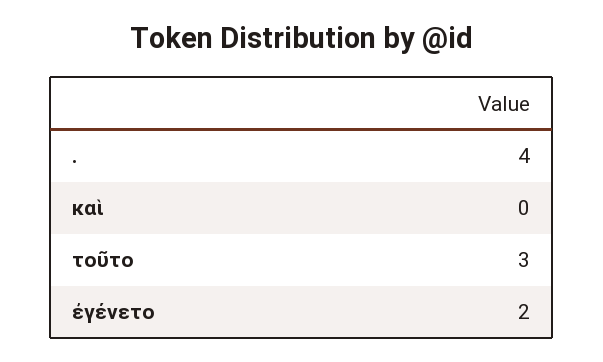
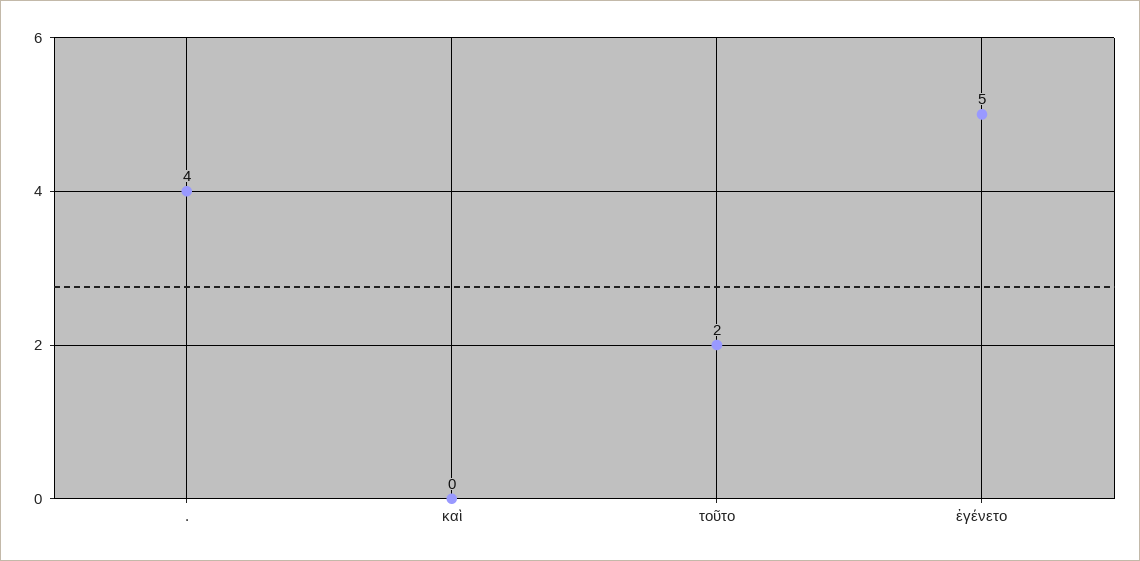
  {
    ".": 4,
    "καὶ": 0,
-   "τοῦτο": 3,
+   "τοῦτο": 2,
-   "ἐγένετο": 2
+   "ἐγένετο": 5
  }

